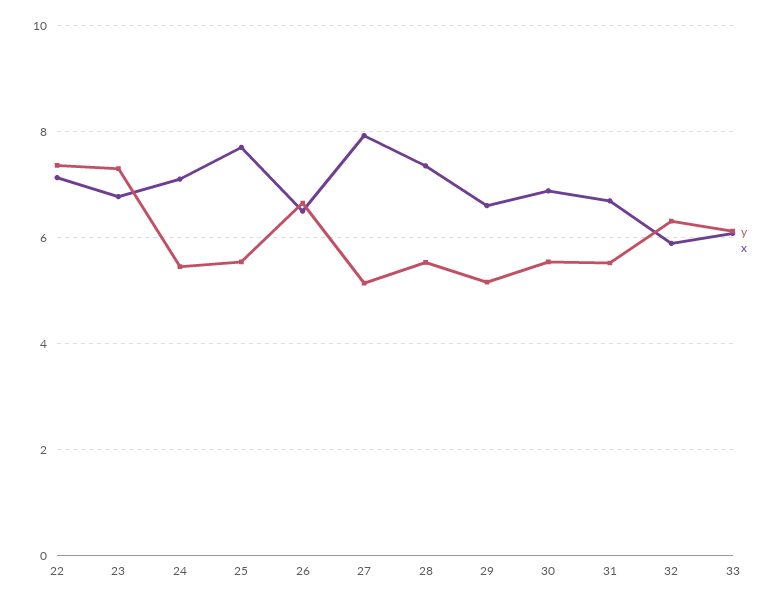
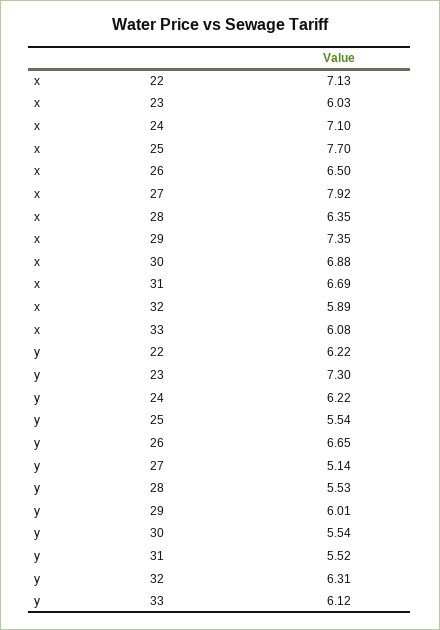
  {
    "y": {
-     "22": 7.4,
+     "22": 6.22,
      "23": 7.3,
-     "24": 5.4,
+     "24": 6.22,
      "25": 5.54,
      "26": 6.65,
      "27": 5.14,
      "28": 5.53,
-     "29": 5.2,
+     "29": 6.01,
      "30": 5.54,
      "31": 5.52,
      "32": 6.31,
      "33": 6.12
    },
    "x": {
      "22": 7.13,
-     "23": 6.8,
+     "23": 6.03,
      "24": 7.1,
      "25": 7.7,
      "26": 6.5,
      "27": 7.92,
-     "28": 7.4,
+     "28": 6.35,
-     "29": 6.6,
+     "29": 7.35,
      "30": 6.88,
      "31": 6.69,
      "32": 5.89,
      "33": 6.08
    }
  }

